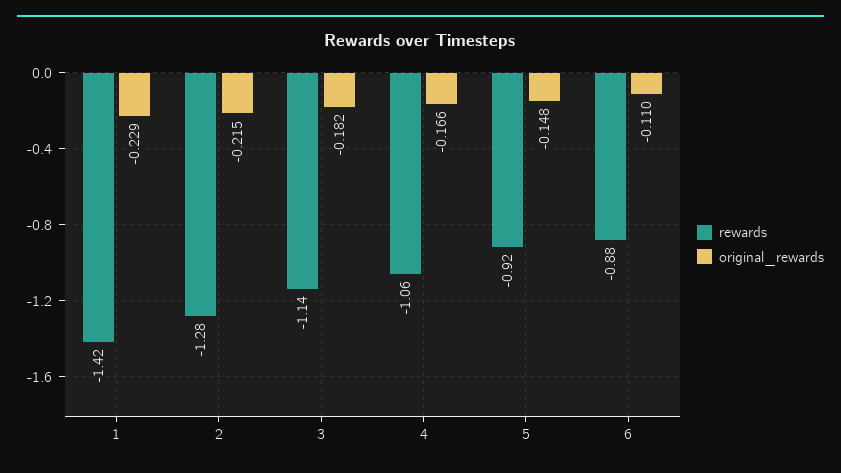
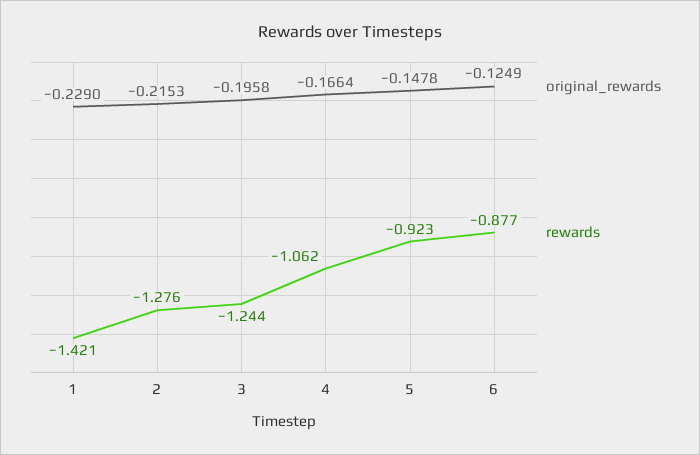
  {
    "rewards": {
      "1": -1.421,
      "2": -1.276,
-     "3": -1.14,
+     "3": -1.244,
      "4": -1.062,
      "5": -0.923,
      "6": -0.877
    },
    "original_rewards": {
      "1": -0.229,
      "2": -0.2153,
-     "3": -0.182,
+     "3": -0.1958,
      "4": -0.1664,
      "5": -0.1478,
-     "6": -0.11
+     "6": -0.1249
    }
  }

